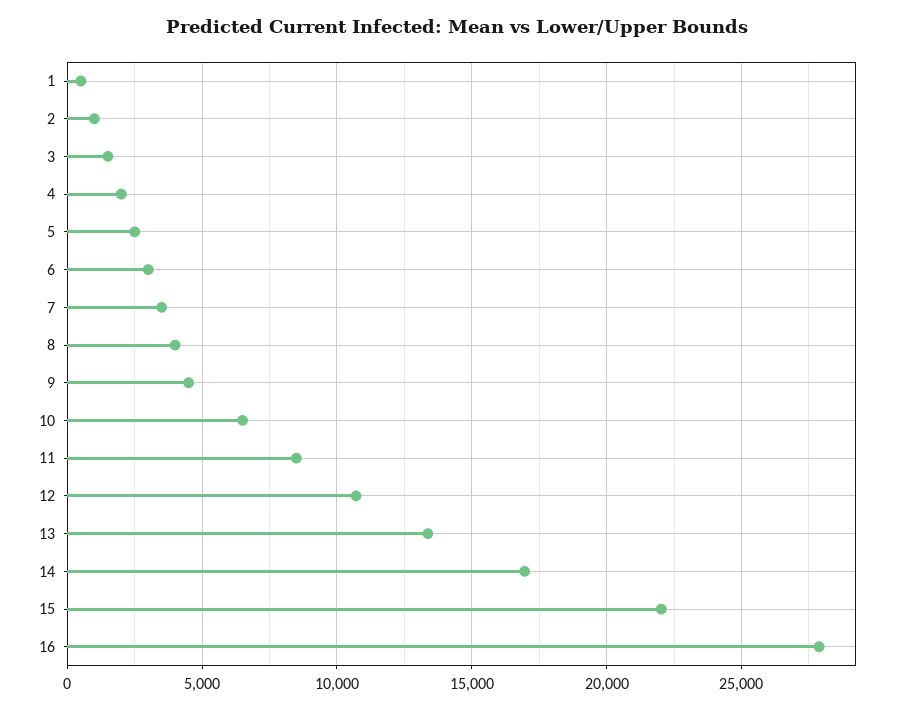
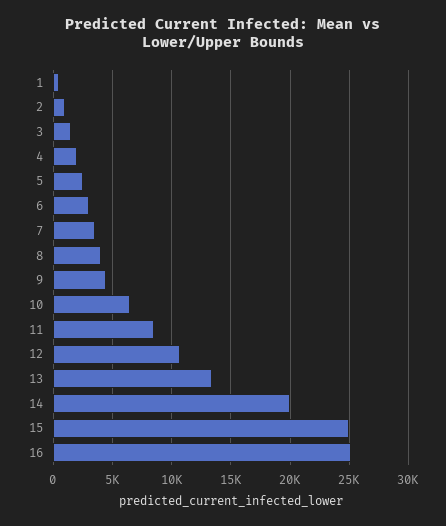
  {
    "1": 500,
    "2": 1000,
    "3": 1500,
    "4": 2000,
    "5": 2500,
    "6": 3000,
    "7": 3500,
    "8": 4000,
    "9": 4500,
    "10": 6500,
    "11": 8500,
    "12": 10500,
    "13": 13500,
-   "14": 17000,
+   "14": 20000,
-   "15": 22000,
+   "15": 25000,
-   "16": 28000
+   "16": 25000
  }

